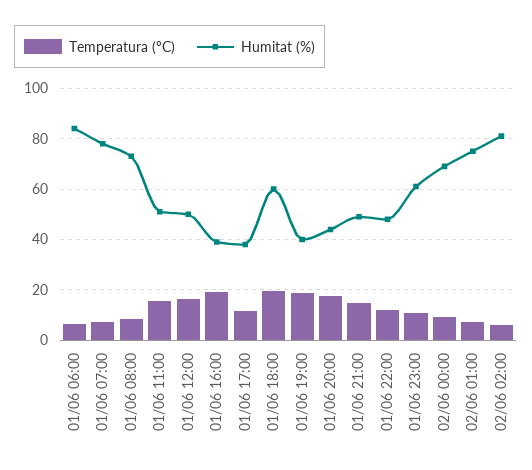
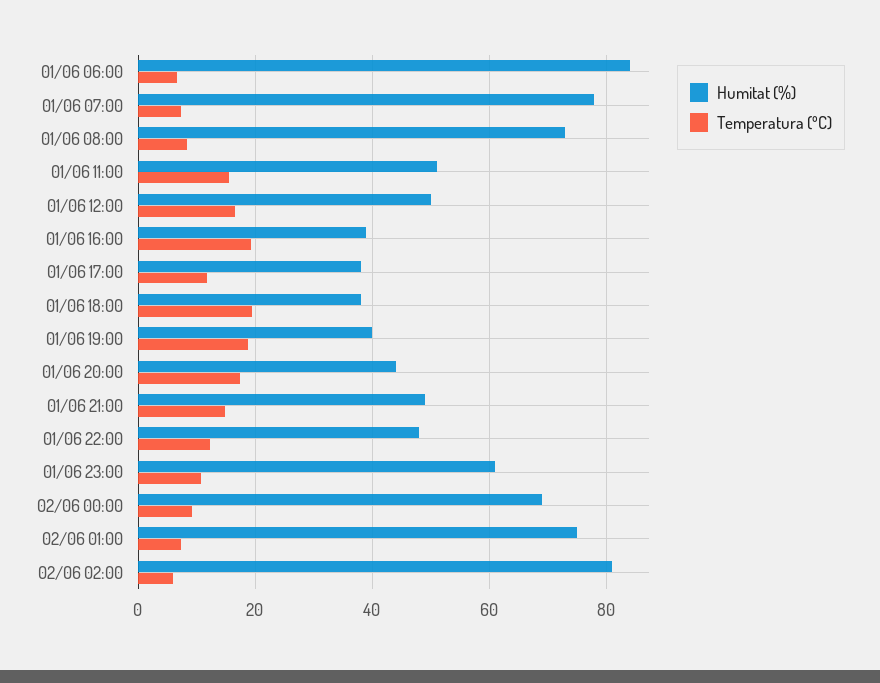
  {
    "Temperatura (ºC)": {
      "01/06 06:00": 6,
      "01/06 07:00": 8,
      "01/06 08:00": 8,
      "01/06 11:00": 16,
      "01/06 12:00": 16,
      "01/06 16:00": 20,
      "01/06 17:00": 12,
      "01/06 18:00": 20,
      "01/06 19:00": 18,
      "01/06 20:00": 18,
      "01/06 21:00": 14,
      "01/06 22:00": 12,
      "01/06 23:00": 10,
      "02/06 00:00": 10,
      "02/06 01:00": 8,
      "02/06 02:00": 6
    },
    "Humitat (%)": {
      "01/06 06:00": 84,
      "01/06 07:00": 78,
      "01/06 08:00": 74,
      "01/06 11:00": 52,
      "01/06 12:00": 50,
      "01/06 16:00": 40,
      "01/06 17:00": 38,
-     "01/06 18:00": 60,
+     "01/06 18:00": 38,
      "01/06 19:00": 40,
      "01/06 20:00": 44,
      "01/06 21:00": 50,
      "01/06 22:00": 48,
      "01/06 23:00": 62,
      "02/06 00:00": 70,
      "02/06 01:00": 76,
      "02/06 02:00": 82
    }
  }

